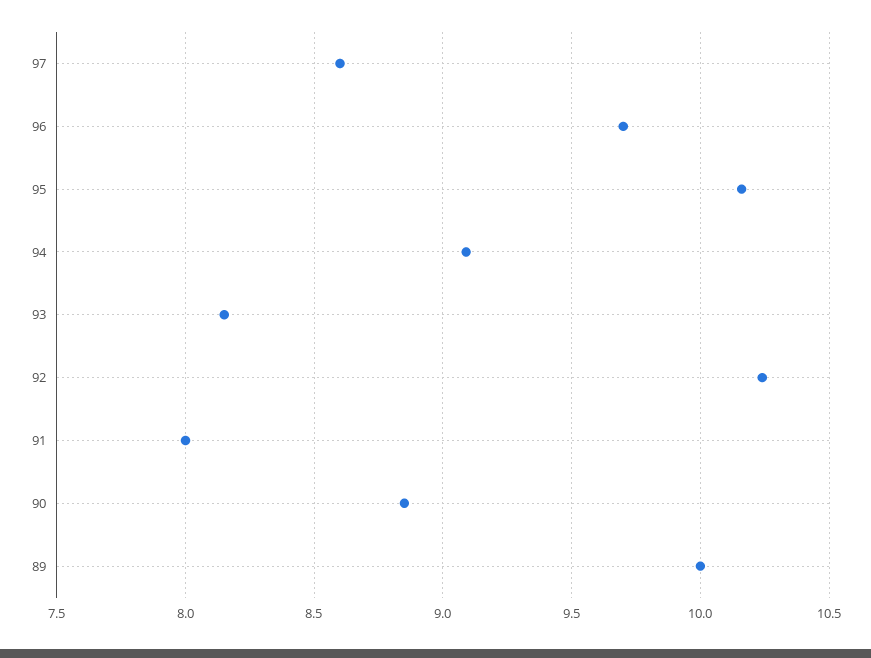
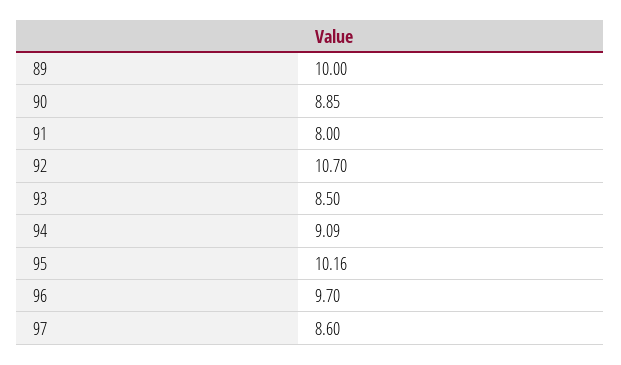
  {
    "97": 8.6,
    "96": 9.7,
    "95": 10.16,
    "94": 9.09,
-   "93": 8.15,
+   "93": 8.5,
-   "92": 10.25,
+   "92": 10.7,
    "91": 8,
    "90": 8.85,
    "89": 10
  }

